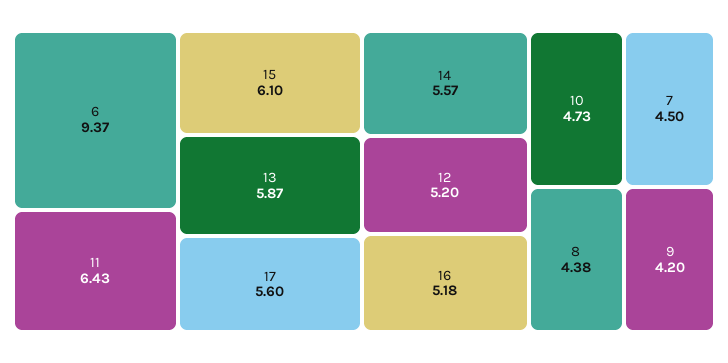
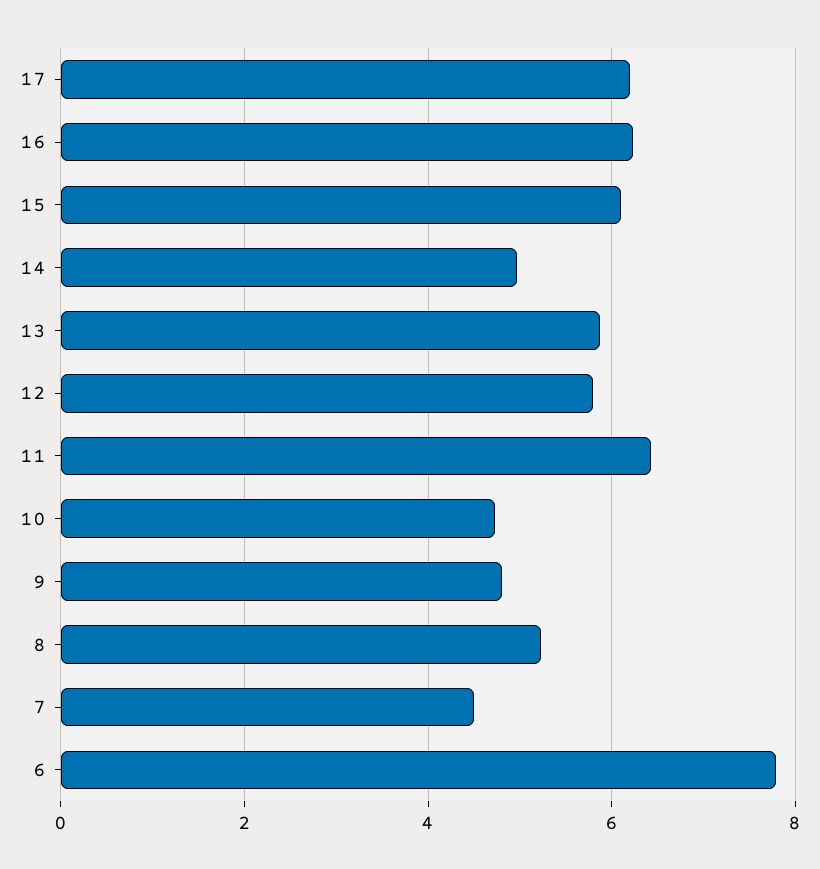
  {
-   "6": 9.37,
+   "6": 7.8,
    "11": 6.43,
    "15": 6.1,
    "13": 5.87,
-   "17": 5.6,
+   "17": 6.2,
-   "14": 5.57,
+   "14": 5,
-   "12": 5.2,
+   "12": 5.8,
-   "16": 5.18,
+   "16": 6.2,
    "10": 4.73,
    "7": 4.5,
-   "8": 4.38,
+   "8": 5.2,
-   "9": 4.2
+   "9": 4.8
  }

